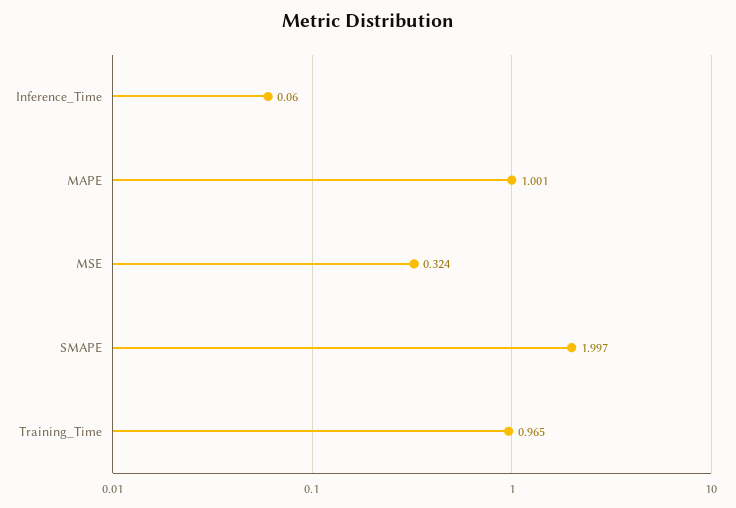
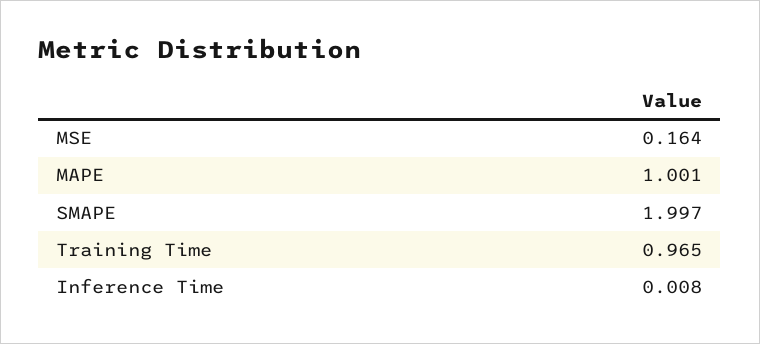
  {
-   "Inference_Time": 0.06,
+   "Inference_Time": 0.008,
    "MAPE": 1.001,
-   "MSE": 0.324,
+   "MSE": 0.164,
    "SMAPE": 1.997,
    "Training_Time": 0.965
  }

